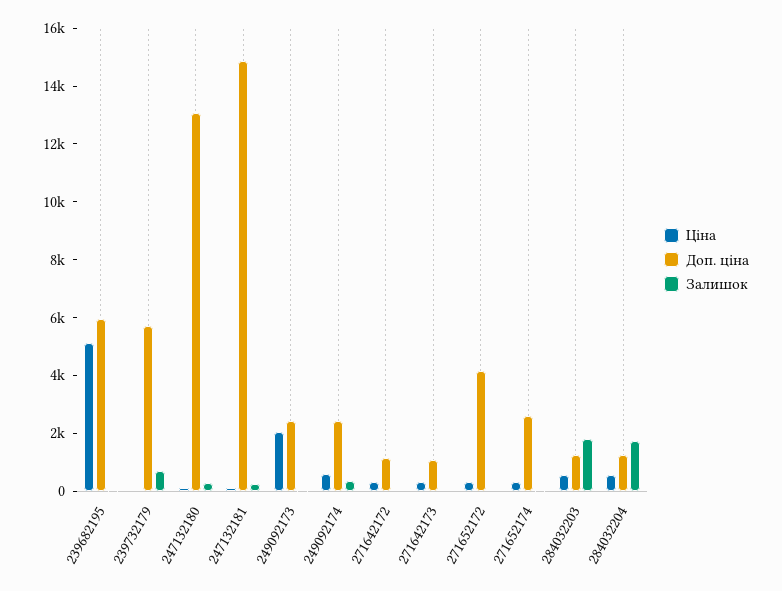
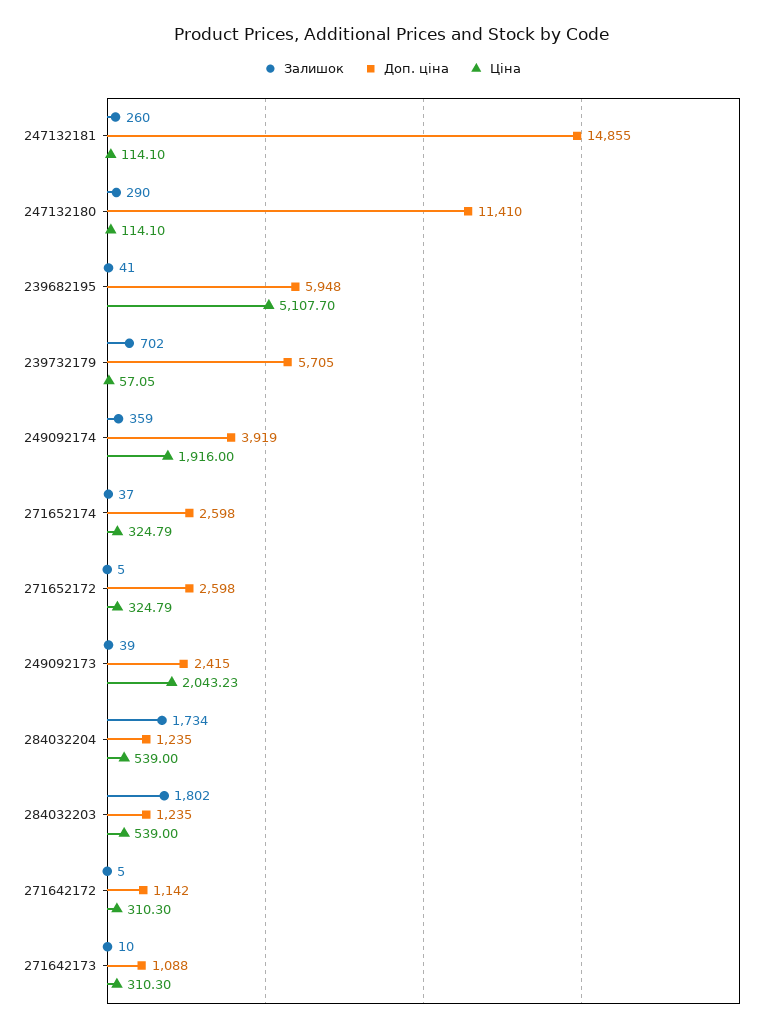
  {
    "Ціна": {
      "239682195": 5107.7,
      "239732179": 57.05,
      "247132180": 114.1,
      "247132181": 114.1,
      "249092173": 2043.23,
-     "249092174": 500,
+     "249092174": 1916,
      "271642172": 310.3,
      "271642173": 310.3,
      "271652172": 324.79,
      "271652174": 324.79,
      "284032203": 539,
      "284032204": 539
    },
    "Доп. ціна": {
      "239682195": 5948,
      "239732179": 5705,
-     "247132180": 13000,
+     "247132180": 11410,
      "247132181": 14855,
      "249092173": 2415,
-     "249092174": 2500,
+     "249092174": 3919,
      "271642172": 1142,
      "271642173": 1088,
-     "271652172": 4000,
+     "271652172": 2598,
      "271652174": 2598,
      "284032203": 1235,
      "284032204": 1235
    },
    "Залишок": {
      "239682195": 41,
      "239732179": 702,
      "247132180": 290,
      "247132181": 260,
      "249092173": 39,
      "249092174": 359,
      "271642172": 5,
      "271642173": 10,
      "271652172": 5,
      "271652174": 37,
      "284032203": 1802,
      "284032204": 1734
    }
  }

